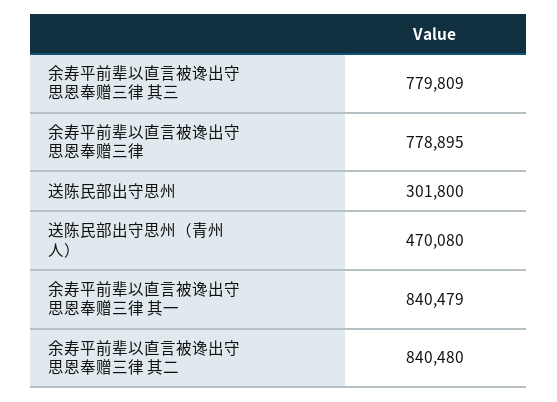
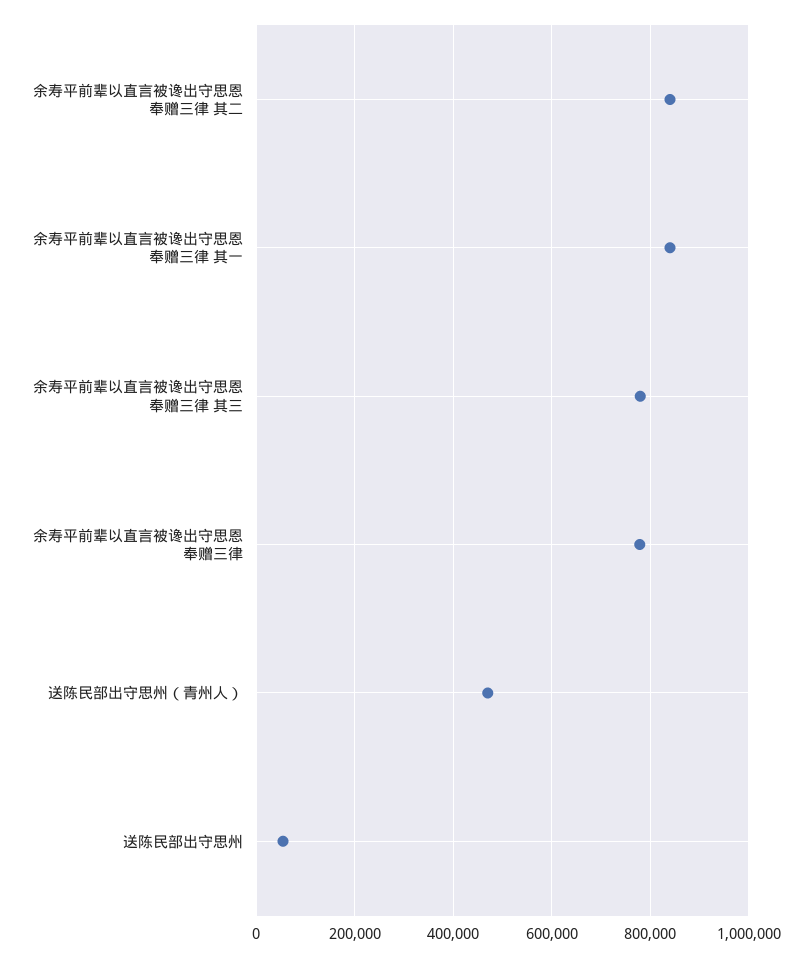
  {
    "余寿平前辈以直言被谗出守思恩奉赠三律 其三": 779809,
    "余寿平前辈以直言被谗出守思恩奉赠三律": 778895,
-   "送陈民部出守思州": 301800,
+   "送陈民部出守思州": 60000,
    "送陈民部出守思州（青州人）": 470080,
    "余寿平前辈以直言被谗出守思恩奉赠三律 其一": 840479,
    "余寿平前辈以直言被谗出守思恩奉赠三律 其二": 840480
  }

